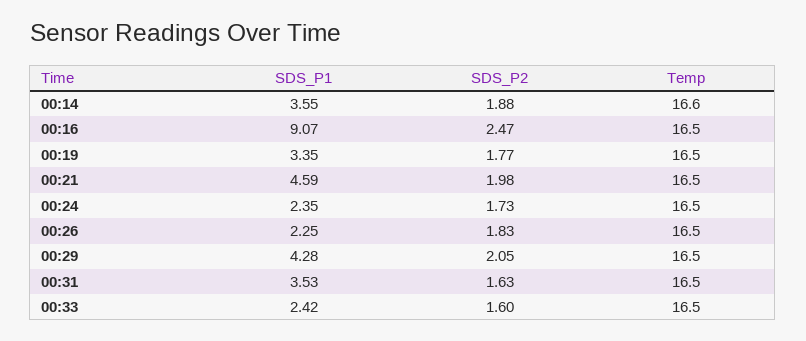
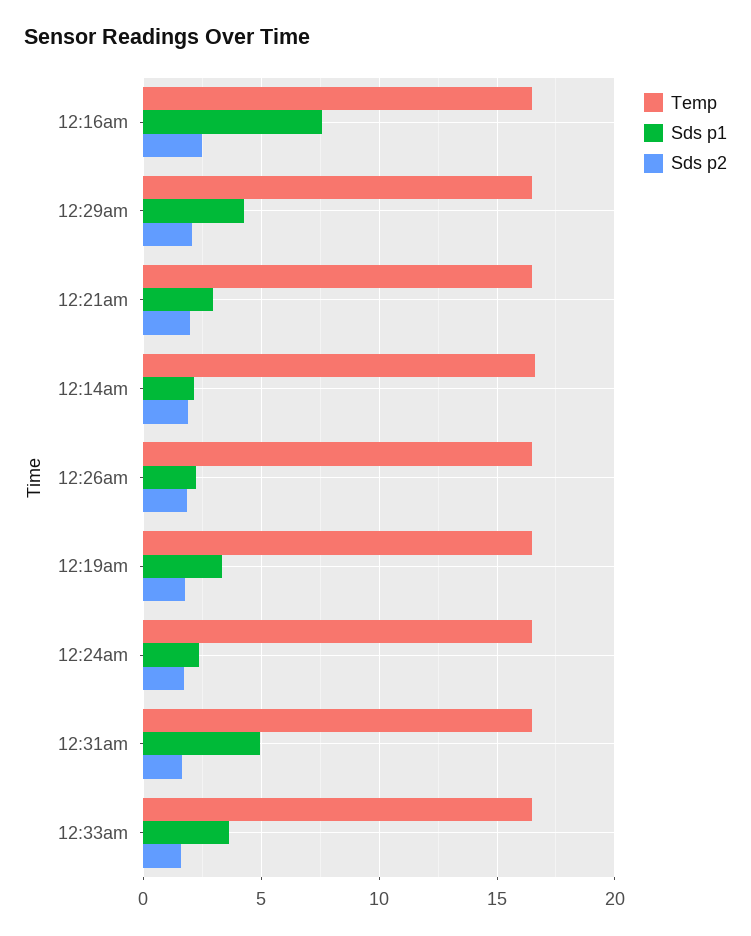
  {
    "SDS_P1": {
-     "00:14": 3.55,
+     "00:14": 2,
-     "00:16": 9.07,
+     "00:16": 7.5,
      "00:19": 3.35,
-     "00:21": 4.59,
+     "00:21": 3,
      "00:24": 2.35,
      "00:26": 2.25,
      "00:29": 4.28,
-     "00:31": 3.53,
+     "00:31": 5,
-     "00:33": 2.42
+     "00:33": 3.5
    },
    "SDS_P2": {
      "00:14": 1.88,
      "00:16": 2.47,
      "00:19": 1.77,
      "00:21": 1.98,
      "00:24": 1.73,
      "00:26": 1.83,
      "00:29": 2.05,
      "00:31": 1.63,
      "00:33": 1.6
    },
    "Temp": {
      "00:14": 16.6,
      "00:16": 16.5,
      "00:19": 16.5,
      "00:21": 16.5,
      "00:24": 16.5,
      "00:26": 16.5,
      "00:29": 16.5,
      "00:31": 16.5,
      "00:33": 16.5
    }
  }

